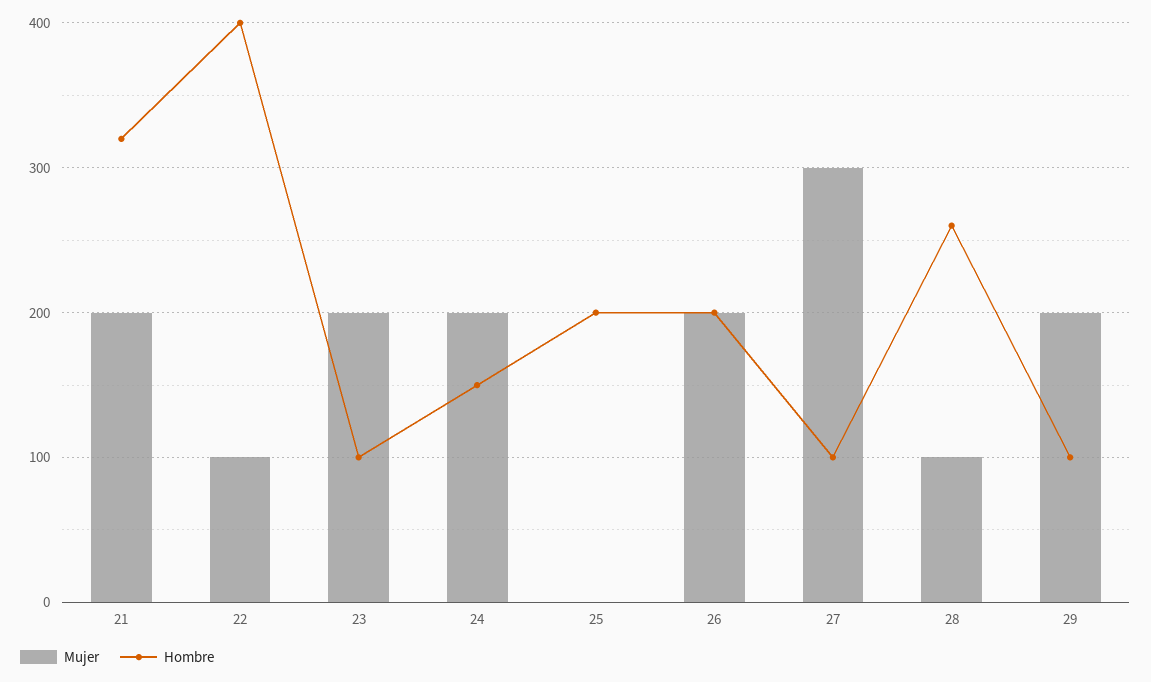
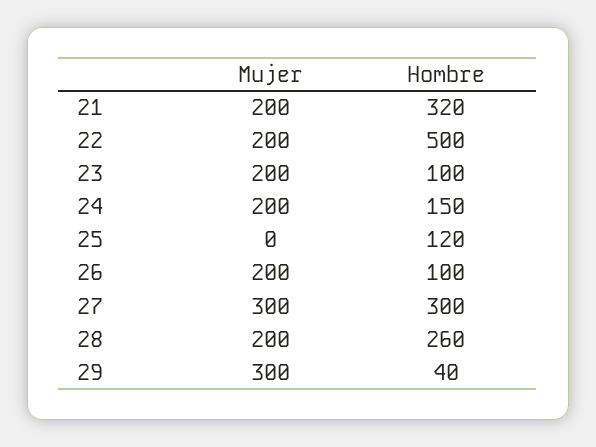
  {
    "Mujer": {
      "21": 200,
-     "22": 100,
+     "22": 200,
      "23": 200,
      "24": 200,
      "25": 0,
      "26": 200,
      "27": 300,
-     "28": 100,
+     "28": 200,
-     "29": 200
+     "29": 300
    },
    "Hombre": {
      "21": 320,
-     "22": 400,
+     "22": 500,
      "23": 100,
      "24": 150,
-     "25": 200,
+     "25": 120,
-     "26": 200,
+     "26": 100,
-     "27": 100,
+     "27": 300,
      "28": 260,
-     "29": 100
+     "29": 40
    }
  }

